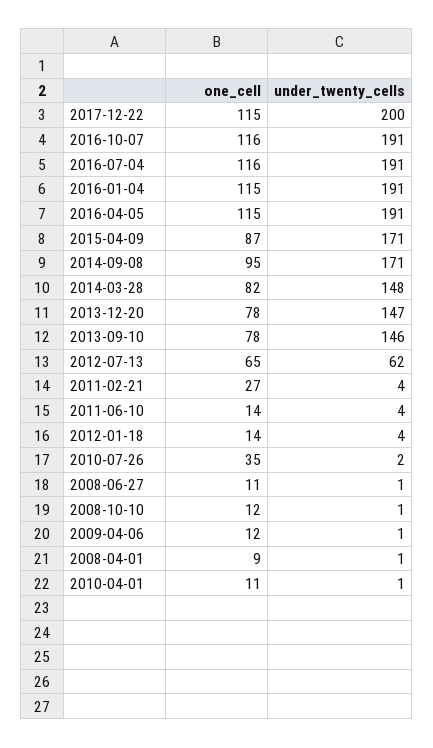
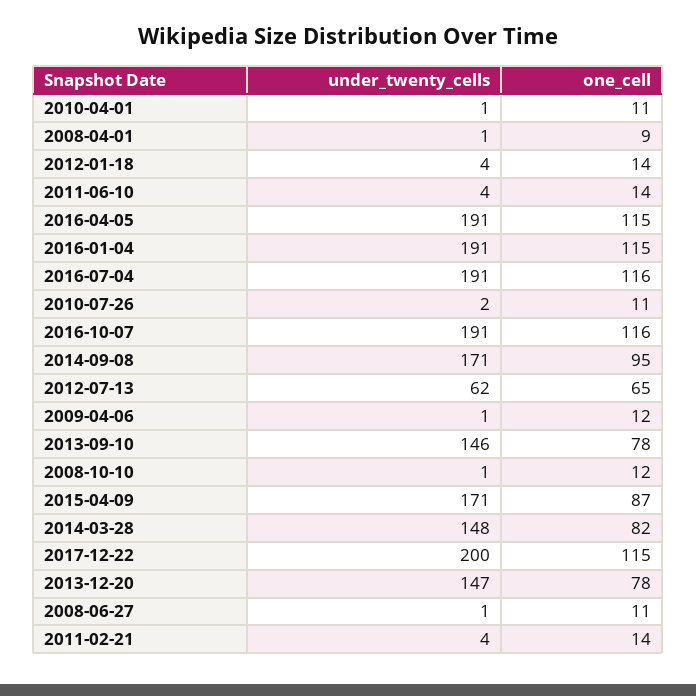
  {
    "one_cell": {
      "2017-12-22": 115,
      "2016-10-07": 116,
      "2016-07-04": 116,
      "2016-01-04": 115,
      "2016-04-05": 115,
      "2015-04-09": 87,
      "2014-09-08": 95,
      "2014-03-28": 82,
      "2013-12-20": 78,
      "2013-09-10": 78,
      "2012-07-13": 65,
-     "2011-02-21": 27,
+     "2011-02-21": 14,
      "2011-06-10": 14,
      "2012-01-18": 14,
-     "2010-07-26": 35,
+     "2010-07-26": 11,
      "2008-06-27": 11,
      "2008-10-10": 12,
      "2009-04-06": 12,
      "2008-04-01": 9,
      "2010-04-01": 11
    },
    "under_twenty_cells": {
      "2017-12-22": 200,
      "2016-10-07": 191,
      "2016-07-04": 191,
      "2016-01-04": 191,
      "2016-04-05": 191,
      "2015-04-09": 171,
      "2014-09-08": 171,
      "2014-03-28": 148,
      "2013-12-20": 147,
      "2013-09-10": 146,
      "2012-07-13": 62,
      "2011-02-21": 4,
      "2011-06-10": 4,
      "2012-01-18": 4,
      "2010-07-26": 2,
      "2008-06-27": 1,
      "2008-10-10": 1,
      "2009-04-06": 1,
      "2008-04-01": 1,
      "2010-04-01": 1
    }
  }

